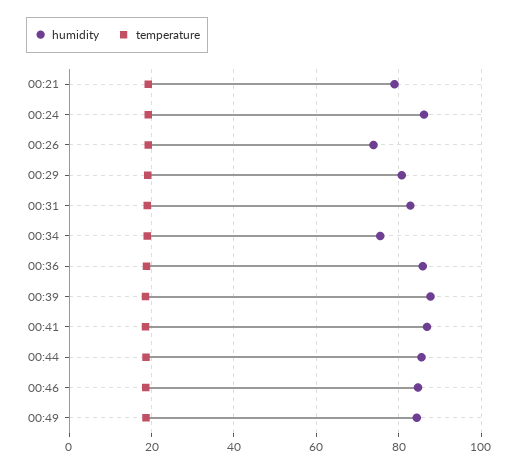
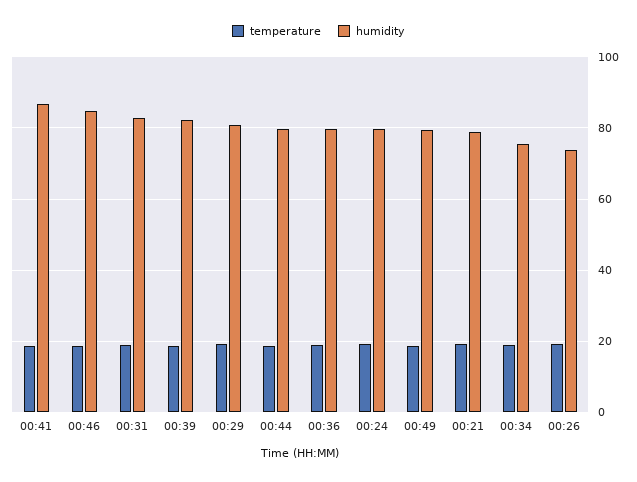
  {
    "humidity": {
      "00:21": 78,
-     "00:24": 86,
+     "00:24": 80,
      "00:26": 74,
      "00:29": 80,
      "00:31": 82,
      "00:34": 76,
-     "00:36": 86,
+     "00:36": 80,
-     "00:39": 88,
+     "00:39": 82,
      "00:41": 86,
-     "00:44": 86,
+     "00:44": 80,
      "00:46": 84,
-     "00:49": 84
+     "00:49": 80
    },
    "temperature": {
      "00:21": 20,
      "00:24": 20,
      "00:26": 20,
      "00:29": 20,
      "00:31": 18,
      "00:34": 18,
      "00:36": 18,
      "00:39": 18,
      "00:41": 18,
      "00:44": 18,
      "00:46": 18,
      "00:49": 18
    }
  }

